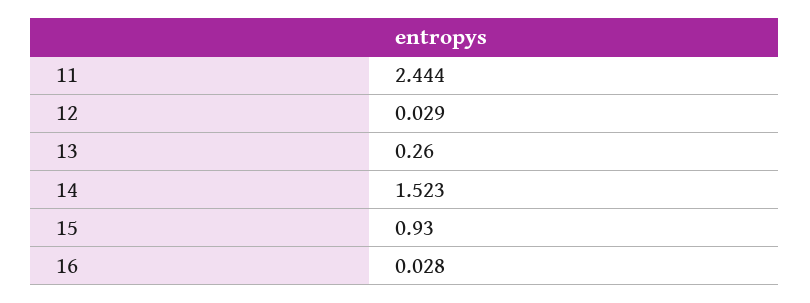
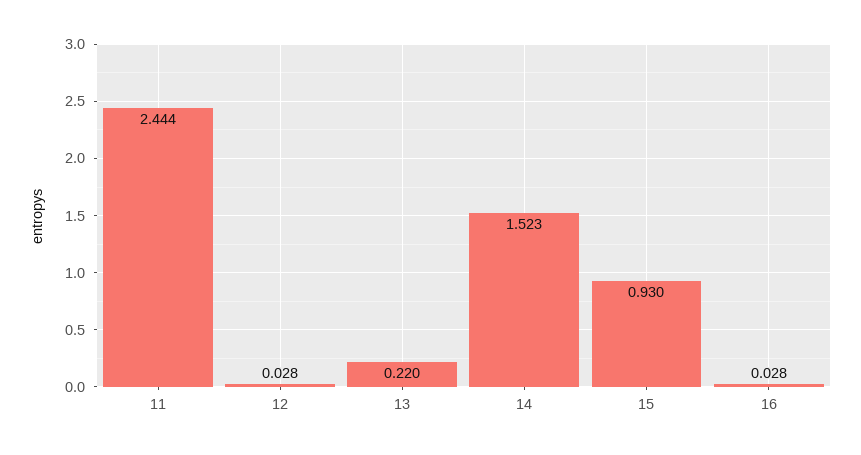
  {
    "11": 2.444,
-   "12": 0.029,
+   "12": 0.028,
-   "13": 0.26,
+   "13": 0.22,
    "14": 1.523,
    "15": 0.93,
    "16": 0.028
  }

